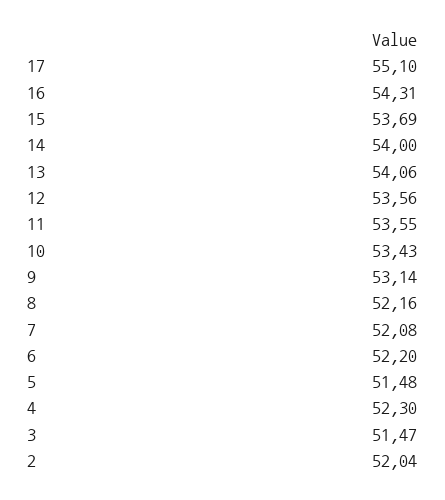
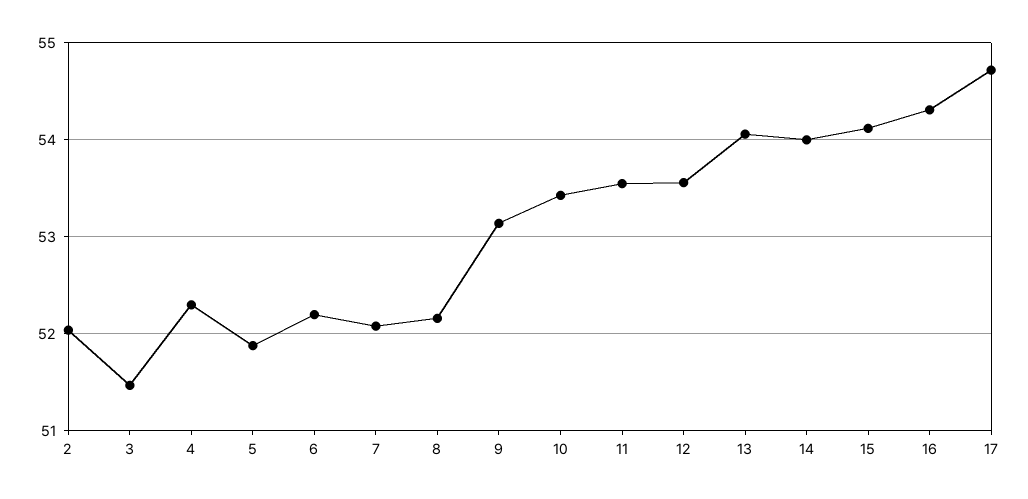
  {
-   "17": 55.1,
+   "17": 54.7,
    "16": 54.31,
-   "15": 53.69,
+   "15": 54.1,
    "14": 54,
    "13": 54.06,
    "12": 53.56,
    "11": 53.55,
    "10": 53.43,
    "9": 53.14,
    "8": 52.16,
    "7": 52.08,
    "6": 52.2,
-   "5": 51.48,
+   "5": 51.9,
    "4": 52.3,
    "3": 51.47,
    "2": 52.04
  }

